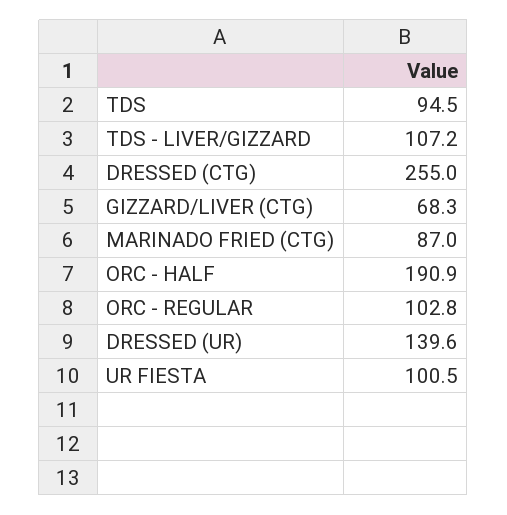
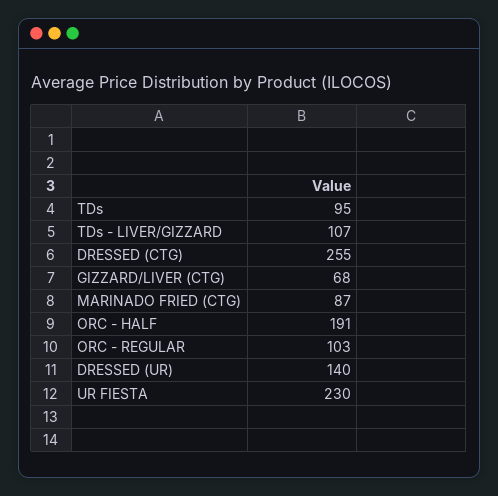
  {
    "TDS": 94.5,
    "TDS - LIVER/GIZZARD": 107.2,
    "DRESSED (CTG)": 255,
    "GIZZARD/LIVER (CTG)": 68.3,
    "MARINADO FRIED (CTG)": 87,
    "ORC - HALF": 190.9,
    "ORC - REGULAR": 102.8,
    "DRESSED (UR)": 139.6,
-   "UR FIESTA": 100.5
+   "UR FIESTA": 230
  }

